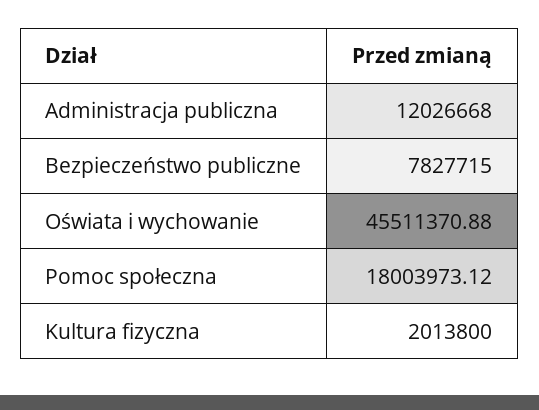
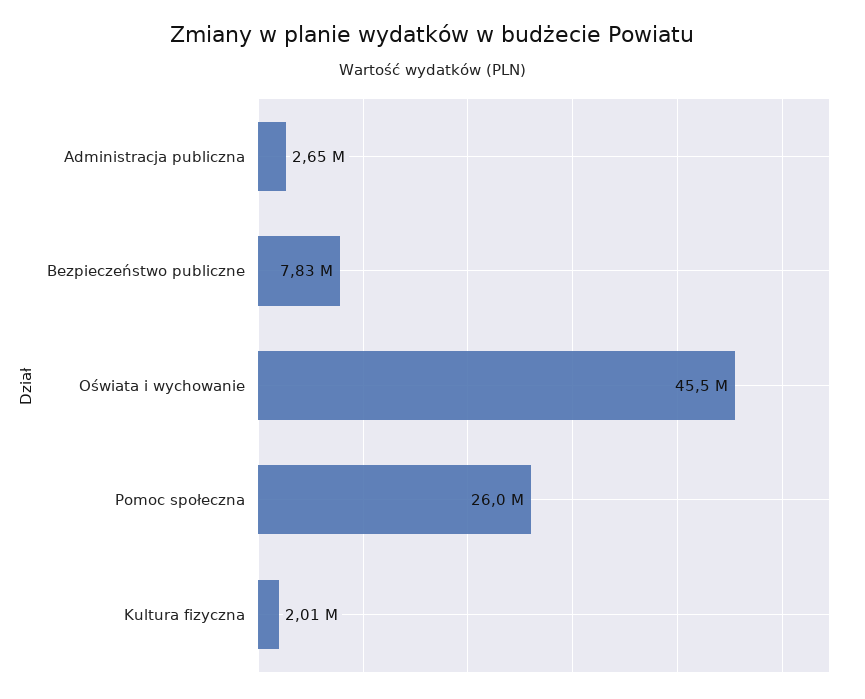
  {
-   "Administracja publiczna": 12026668,
+   "Administracja publiczna": 2650000,
    "Bezpieczeństwo publiczne": 7827715,
    "Oświata i wychowanie": 45511370.88,
-   "Pomoc społeczna": 18003973.12,
+   "Pomoc społeczna": 26000000,
    "Kultura fizyczna": 2013800
  }

